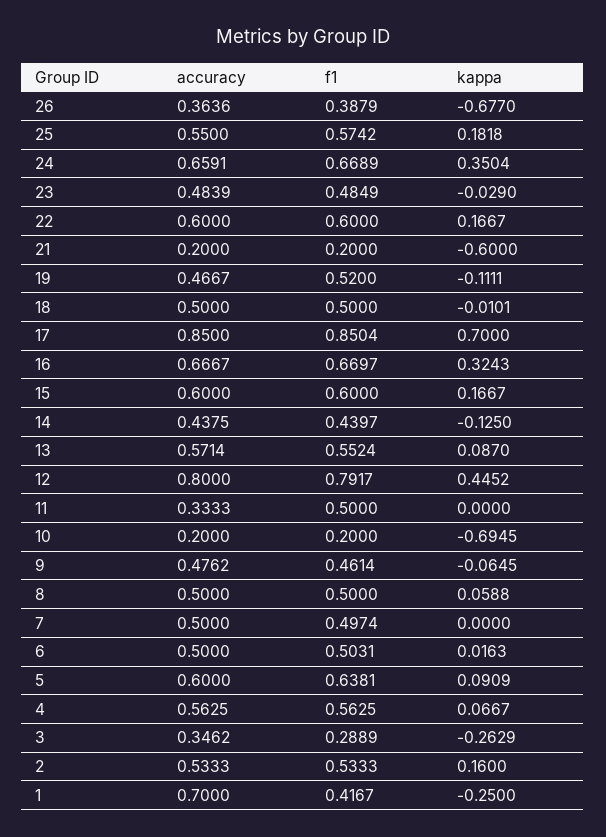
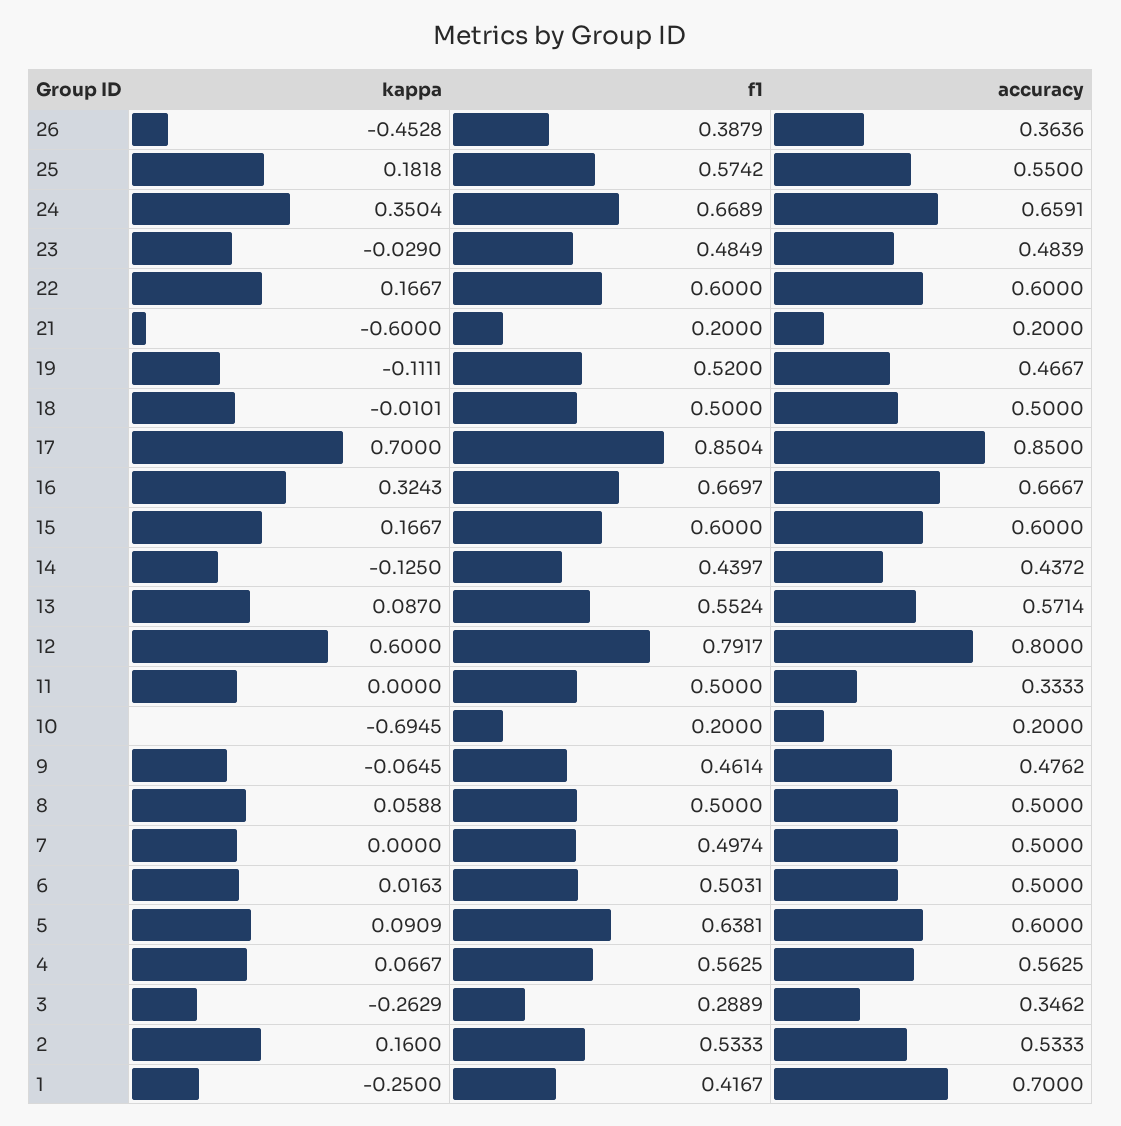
  {
    "accuracy": {
      "26": 0.3636,
      "25": 0.55,
      "24": 0.6591,
      "23": 0.4839,
      "22": 0.6,
      "21": 0.2,
      "19": 0.4667,
      "18": 0.5,
      "17": 0.85,
      "16": 0.6667,
      "15": 0.6,
-     "14": 0.4375,
+     "14": 0.4372,
      "13": 0.5714,
      "12": 0.8,
      "11": 0.3333,
      "10": 0.2,
      "9": 0.4762,
      "8": 0.5,
      "7": 0.5,
      "6": 0.5,
      "5": 0.6,
      "4": 0.5625,
      "3": 0.3462,
      "2": 0.5333,
      "1": 0.7
    },
    "f1": {
      "26": 0.3879,
      "25": 0.5742,
      "24": 0.6689,
      "23": 0.4849,
      "22": 0.6,
      "21": 0.2,
      "19": 0.52,
      "18": 0.5,
      "17": 0.8504,
      "16": 0.6697,
      "15": 0.6,
      "14": 0.4397,
      "13": 0.5524,
      "12": 0.7917,
      "11": 0.5,
      "10": 0.2,
      "9": 0.4614,
      "8": 0.5,
      "7": 0.4974,
      "6": 0.5031,
      "5": 0.6381,
      "4": 0.5625,
      "3": 0.2889,
      "2": 0.5333,
      "1": 0.4167
    },
    "kappa": {
-     "26": -0.677,
+     "26": -0.4528,
      "25": 0.1818,
      "24": 0.3504,
      "23": -0.029,
      "22": 0.1667,
      "21": -0.6,
      "19": -0.1111,
      "18": -0.0101,
      "17": 0.7,
      "16": 0.3243,
      "15": 0.1667,
      "14": -0.125,
      "13": 0.087,
-     "12": 0.4452,
+     "12": 0.6,
      "11": 0,
      "10": -0.6945,
      "9": -0.0645,
      "8": 0.0588,
      "7": 0,
      "6": 0.0163,
      "5": 0.0909,
      "4": 0.0667,
      "3": -0.2629,
      "2": 0.16,
      "1": -0.25
    }
  }

